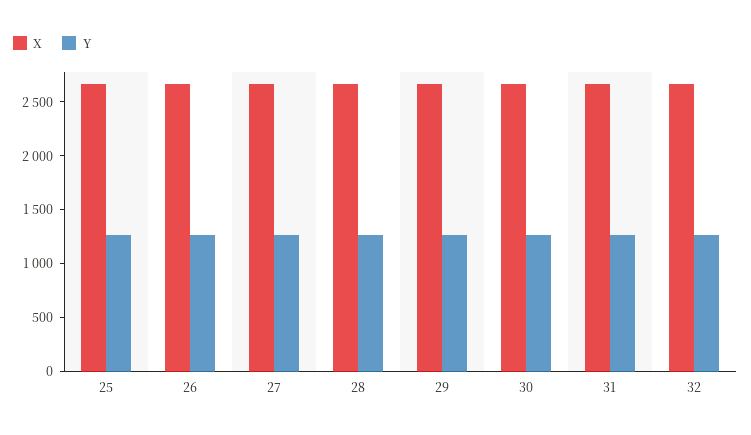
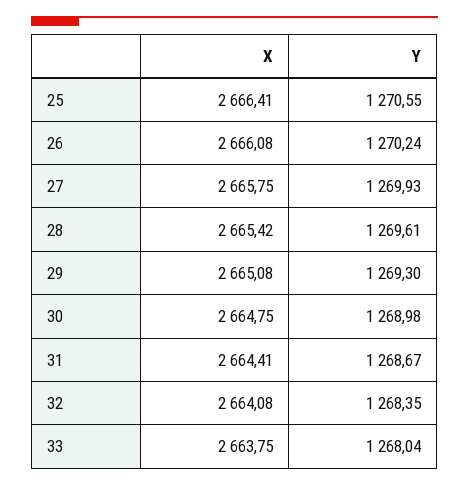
  {
    "X": {
      "25": 2666.41,
      "26": 2666.08,
      "27": 2665.75,
      "28": 2665.42,
      "29": 2665.08,
      "30": 2664.75,
      "31": 2664.41,
-     "32": 2664.08
+     "32": 2664.08,
+     "33": 2663.75
    },
    "Y": {
      "25": 1270.55,
      "26": 1270.24,
      "27": 1269.93,
      "28": 1269.61,
      "29": 1269.3,
      "30": 1268.98,
      "31": 1268.67,
-     "32": 1268.35
+     "32": 1268.35,
+     "33": 1268.04
    }
  }

